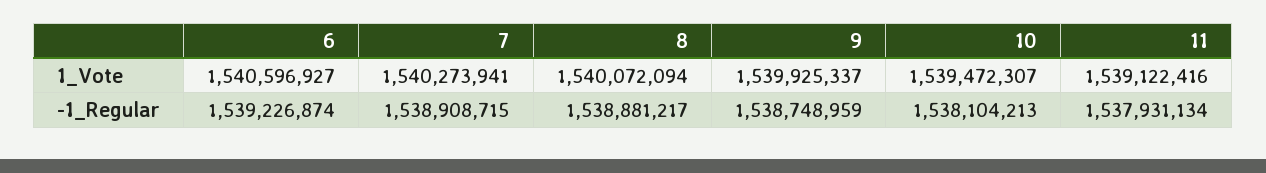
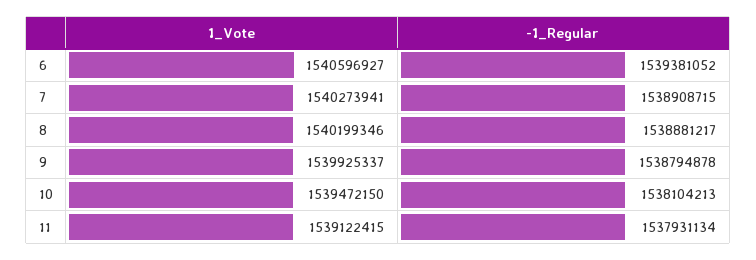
  {
    "6": {
      "1_Vote": 1540596927,
-     "-1_Regular": 1539226874
+     "-1_Regular": 1539381052
    },
    "7": {
      "1_Vote": 1540273941,
      "-1_Regular": 1538908715
    },
    "8": {
-     "1_Vote": 1540072094,
+     "1_Vote": 1540199346,
      "-1_Regular": 1538881217
    },
    "9": {
      "1_Vote": 1539925337,
-     "-1_Regular": 1538748959
+     "-1_Regular": 1538794878
    },
    "10": {
-     "1_Vote": 1539472307,
+     "1_Vote": 1539472150,
      "-1_Regular": 1538104213
    },
    "11": {
-     "1_Vote": 1539122416,
+     "1_Vote": 1539122415,
      "-1_Regular": 1537931134
    }
  }

